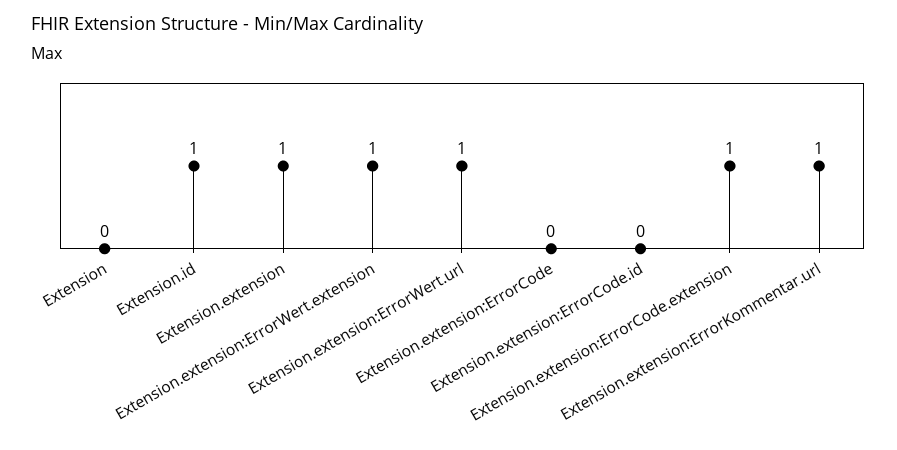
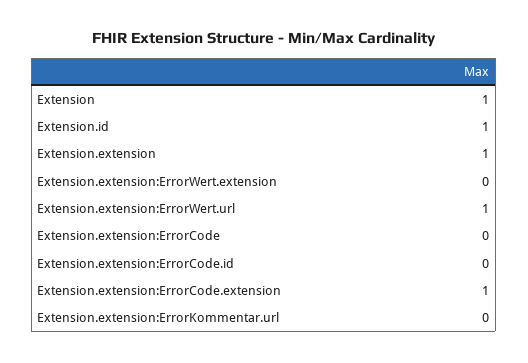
  {
-   "Extension": 0,
+   "Extension": 1,
    "Extension.id": 1,
    "Extension.extension": 1,
-   "Extension.extension:ErrorWert.extension": 1,
+   "Extension.extension:ErrorWert.extension": 0,
    "Extension.extension:ErrorWert.url": 1,
    "Extension.extension:ErrorCode": 0,
    "Extension.extension:ErrorCode.id": 0,
    "Extension.extension:ErrorCode.extension": 1,
-   "Extension.extension:ErrorKommentar.url": 1
+   "Extension.extension:ErrorKommentar.url": 0
  }

